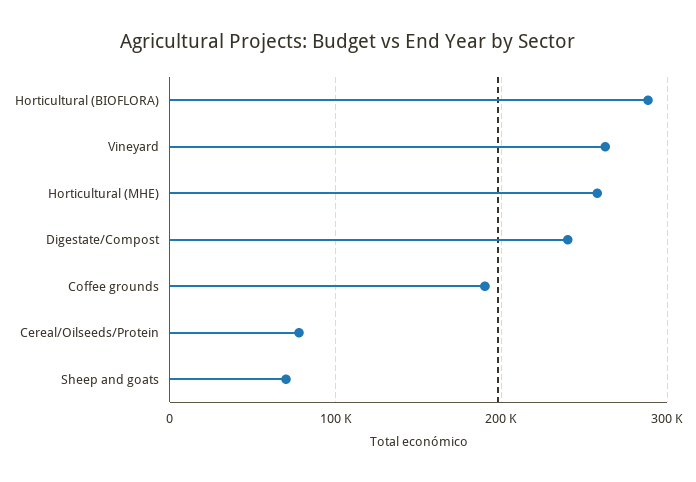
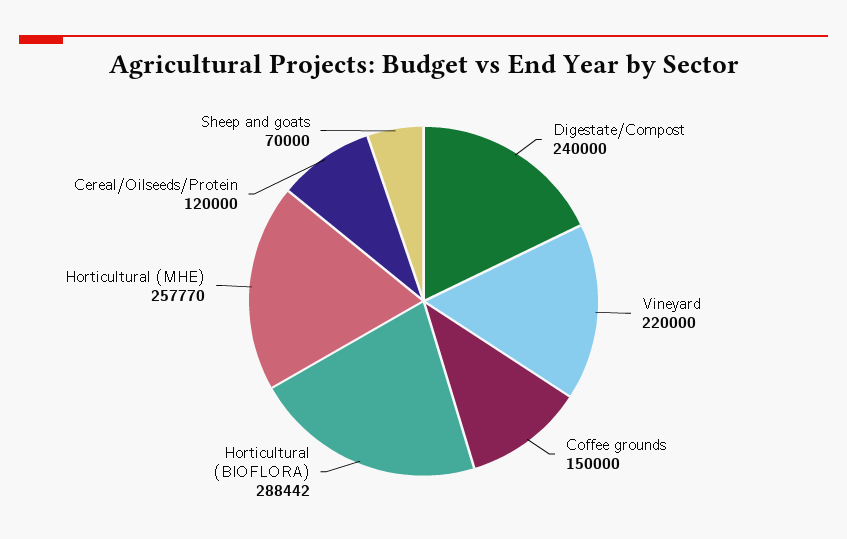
  {
    "Horticultural (BIOFLORA)": 288442,
-   "Vineyard": 260000,
+   "Vineyard": 220000,
    "Horticultural (MHE)": 257770,
    "Digestate/Compost": 240000,
-   "Coffee grounds": 190000,
+   "Coffee grounds": 150000,
-   "Cereal/Oilseeds/Protein": 80000,
+   "Cereal/Oilseeds/Protein": 120000,
    "Sheep and goats": 70000
  }

